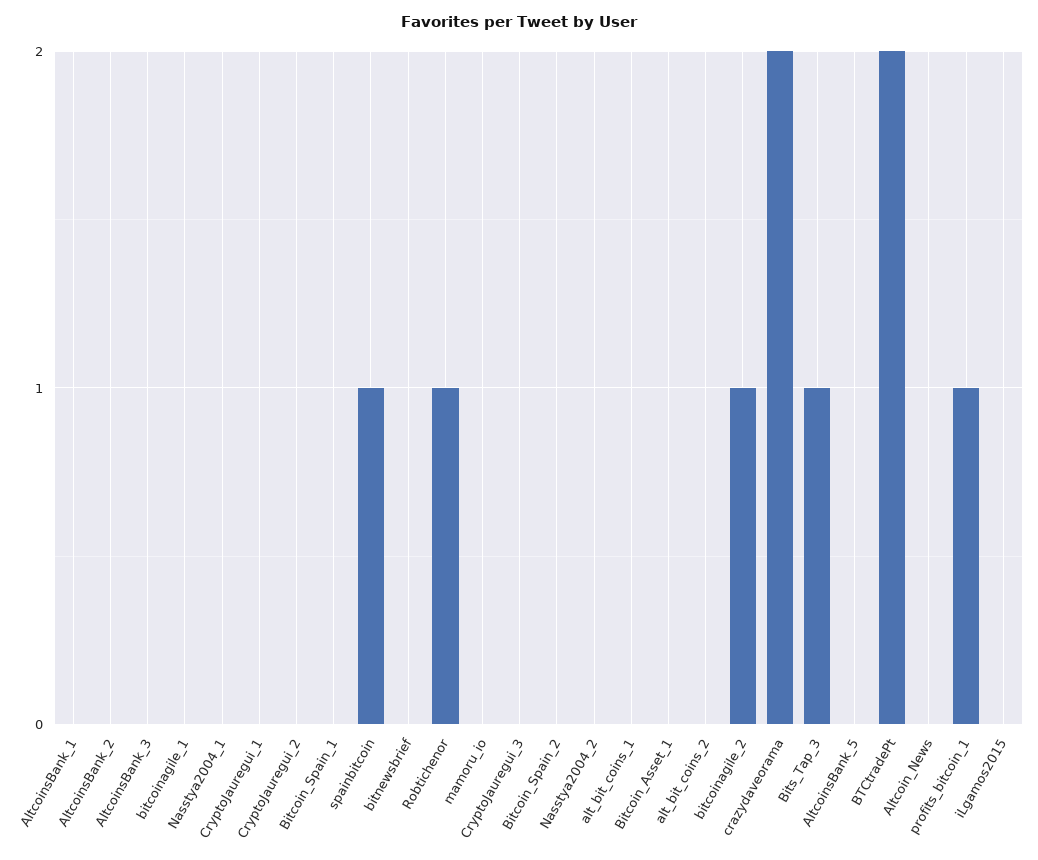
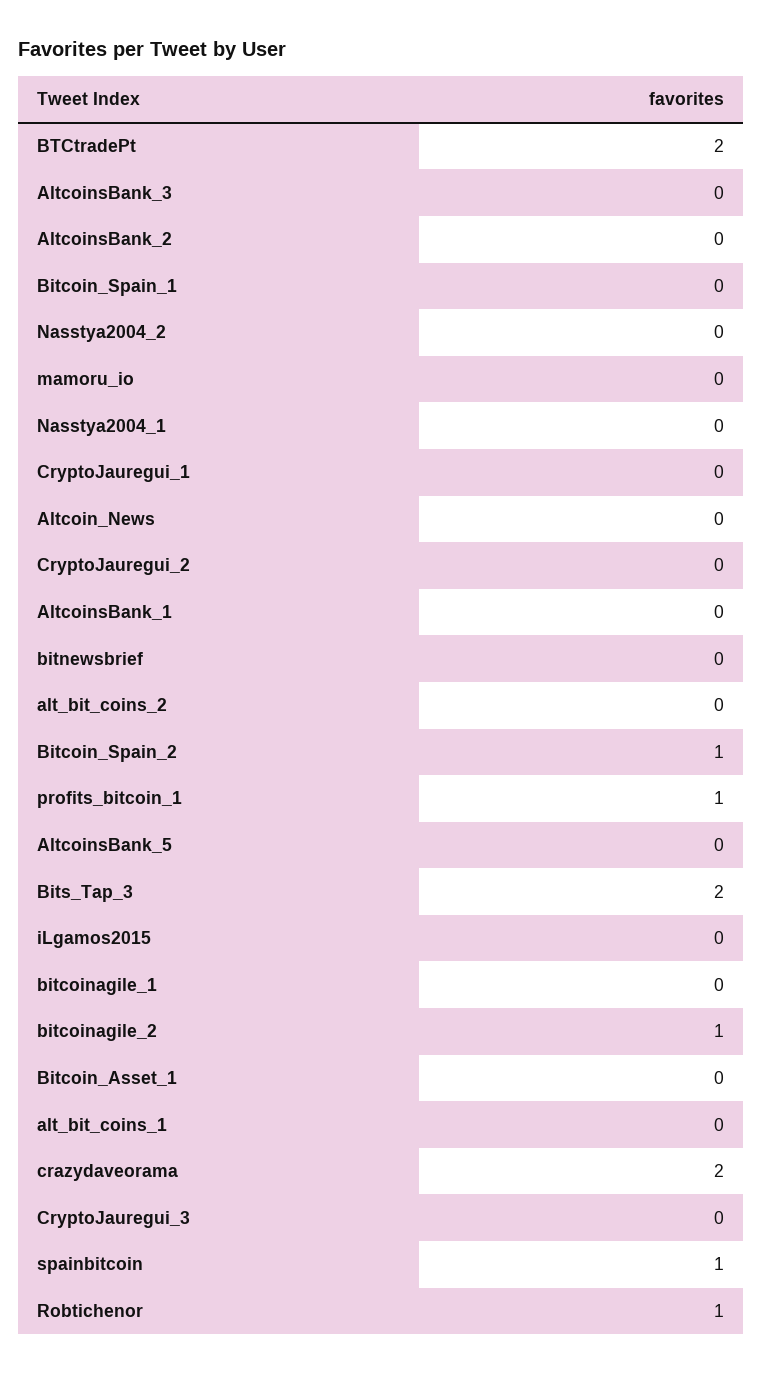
  {
    "AltcoinsBank_1": 0,
    "AltcoinsBank_2": 0,
    "AltcoinsBank_3": 0,
    "bitcoinagile_1": 0,
    "Nasstya2004_1": 0,
    "CryptoJauregui_1": 0,
    "CryptoJauregui_2": 0,
    "Bitcoin_Spain_1": 0,
    "spainbitcoin": 1,
    "bitnewsbrief": 0,
    "Robtichenor": 1,
    "mamoru_io": 0,
    "CryptoJauregui_3": 0,
-   "Bitcoin_Spain_2": 0,
+   "Bitcoin_Spain_2": 1,
    "Nasstya2004_2": 0,
    "alt_bit_coins_1": 0,
    "Bitcoin_Asset_1": 0,
    "alt_bit_coins_2": 0,
    "bitcoinagile_2": 1,
    "crazydaveorama": 2,
-   "Bits_Tap_3": 1,
+   "Bits_Tap_3": 2,
    "AltcoinsBank_5": 0,
    "BTCtradePt": 2,
    "Altcoin_News": 0,
    "profits_bitcoin_1": 1,
    "iLgamos2015": 0
  }

